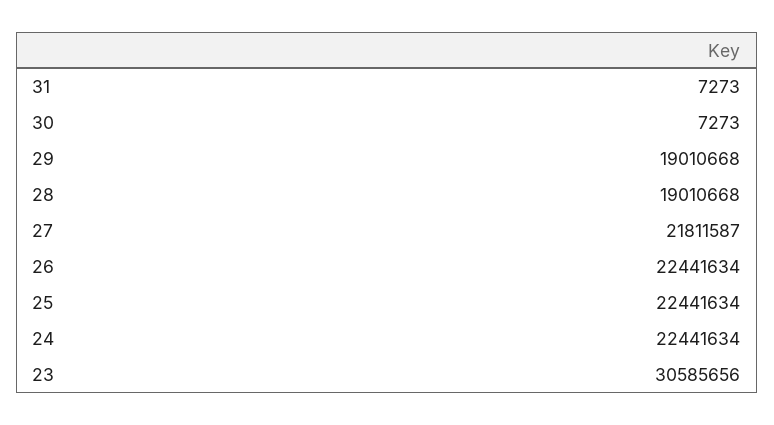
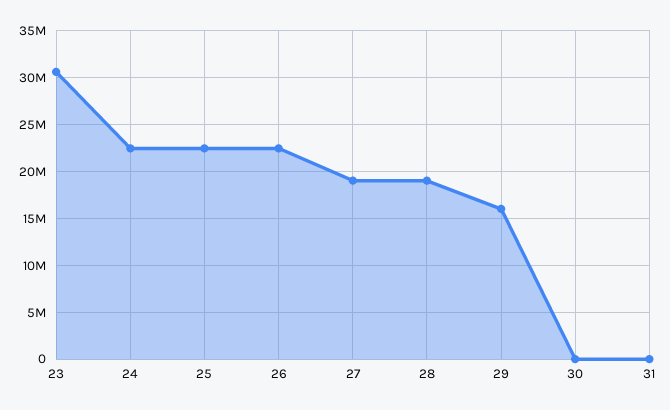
  {
    "31": 7273,
    "30": 7273,
-   "29": 19010668,
+   "29": 16000000,
    "28": 19010668,
-   "27": 21811587,
+   "27": 19000000,
    "26": 22441634,
    "25": 22441634,
    "24": 22441634,
    "23": 30585656
  }

